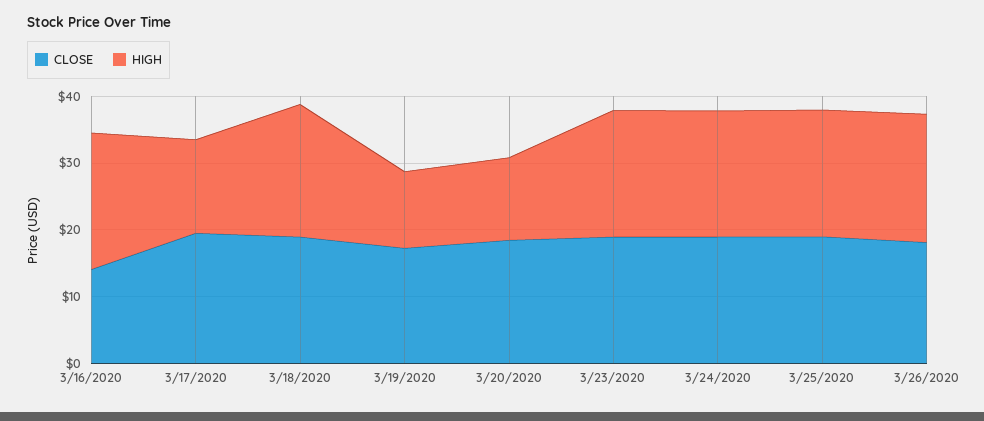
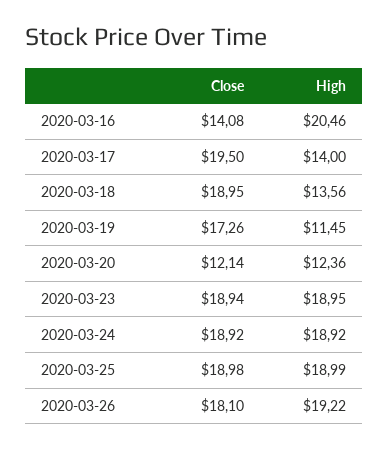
  {
    "CLOSE": {
      "3/16/2020": 14.08,
      "3/17/2020": 19.5,
      "3/18/2020": 18.95,
      "3/19/2020": 17.26,
-     "3/20/2020": 18,
+     "3/20/2020": 12.14,
      "3/23/2020": 18.94,
      "3/24/2020": 18.92,
      "3/25/2020": 18.98,
      "3/26/2020": 18.1
    },
    "HIGH": {
      "3/16/2020": 20.46,
      "3/17/2020": 14,
-     "3/18/2020": 20,
+     "3/18/2020": 13.56,
      "3/19/2020": 11.45,
      "3/20/2020": 12.36,
      "3/23/2020": 18.95,
      "3/24/2020": 18.92,
      "3/25/2020": 18.99,
      "3/26/2020": 19.22
    }
  }

